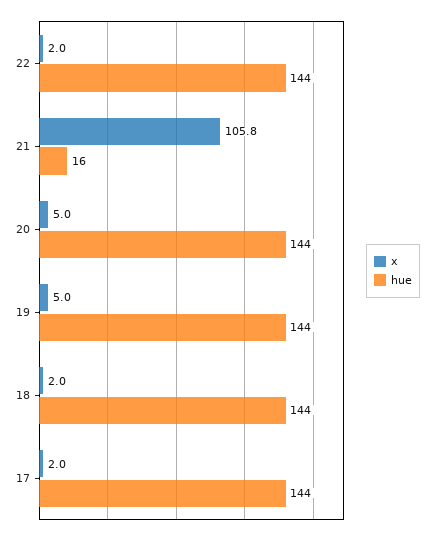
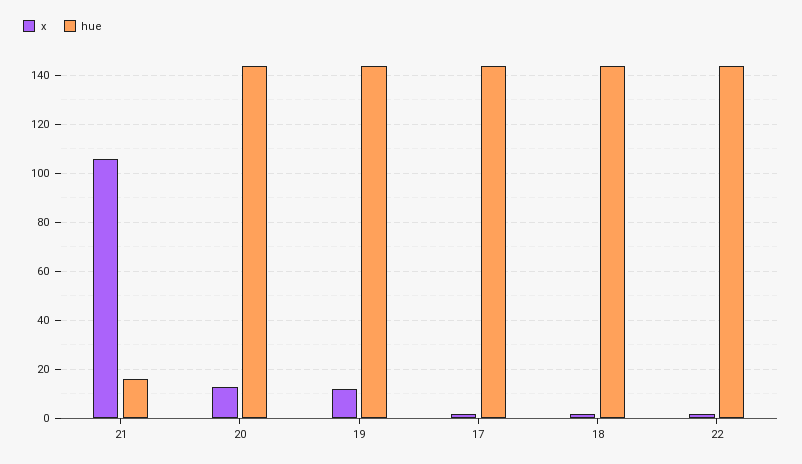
  {
    "x": {
      "22": 2,
      "21": 105.8,
-     "20": 5,
+     "20": 12.5,
-     "19": 5,
+     "19": 12.5,
      "18": 2,
      "17": 2
    },
    "hue": {
      "22": 144,
      "21": 16,
      "20": 144,
      "19": 144,
      "18": 144,
      "17": 144
    }
  }

